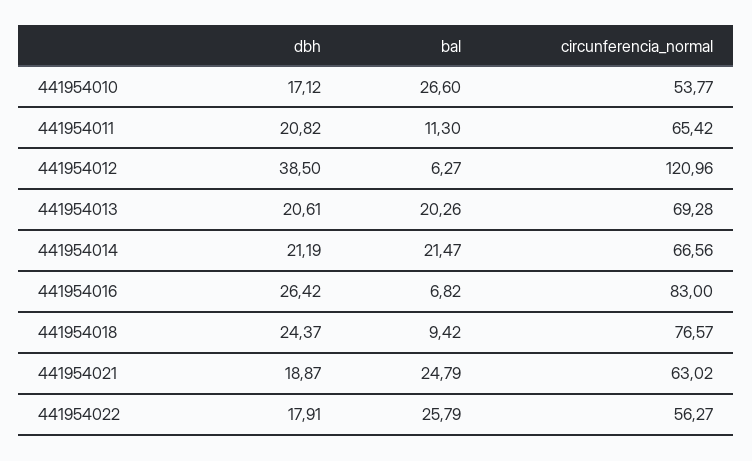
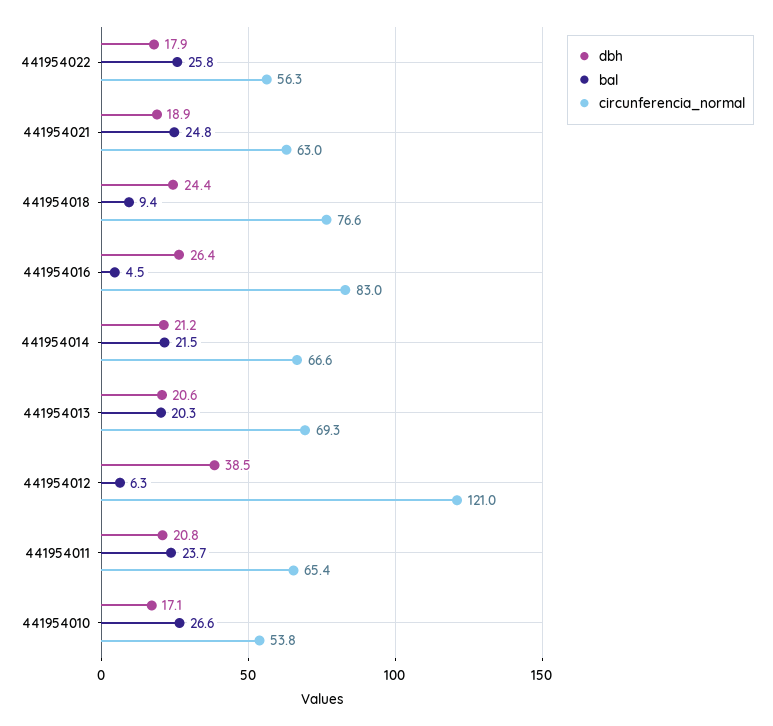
  {
    "dbh": {
      "441954010": 17.12,
      "441954011": 20.82,
      "441954012": 38.5,
      "441954013": 20.61,
      "441954014": 21.19,
      "441954016": 26.42,
      "441954018": 24.37,
      "441954021": 18.87,
      "441954022": 17.91
    },
    "bal": {
      "441954010": 26.6,
-     "441954011": 11.3,
+     "441954011": 23.7,
      "441954012": 6.27,
      "441954013": 20.26,
      "441954014": 21.47,
-     "441954016": 6.82,
+     "441954016": 4.5,
      "441954018": 9.42,
      "441954021": 24.79,
      "441954022": 25.79
    },
    "circunferencia_normal": {
      "441954010": 53.77,
      "441954011": 65.42,
      "441954012": 120.96,
      "441954013": 69.28,
      "441954014": 66.56,
      "441954016": 83,
      "441954018": 76.57,
      "441954021": 63.02,
      "441954022": 56.27
    }
  }

